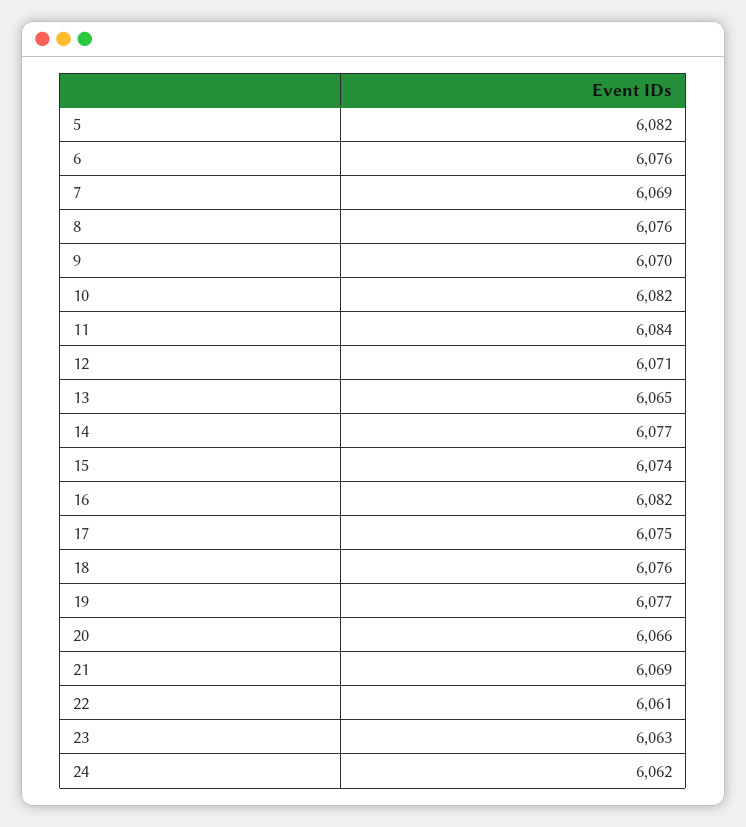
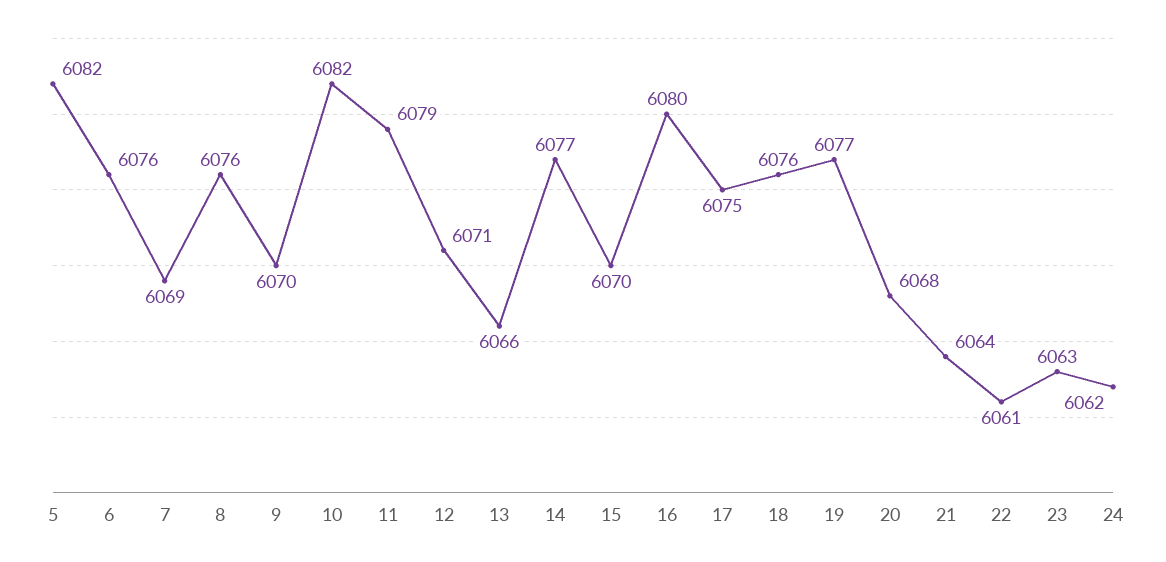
  {
    "5": 6082,
    "6": 6076,
    "7": 6069,
    "8": 6076,
    "9": 6070,
    "10": 6082,
-   "11": 6084,
+   "11": 6079,
    "12": 6071,
-   "13": 6065,
+   "13": 6066,
    "14": 6077,
-   "15": 6074,
+   "15": 6070,
-   "16": 6082,
+   "16": 6080,
    "17": 6075,
    "18": 6076,
    "19": 6077,
-   "20": 6066,
+   "20": 6068,
-   "21": 6069,
+   "21": 6064,
    "22": 6061,
    "23": 6063,
    "24": 6062
  }

